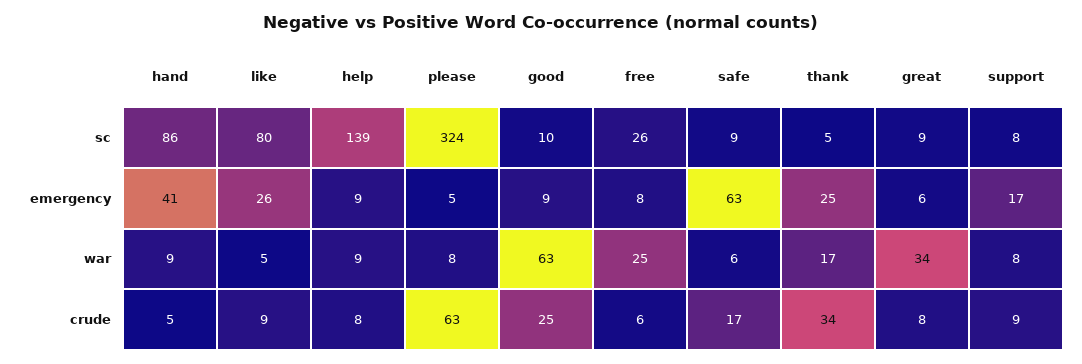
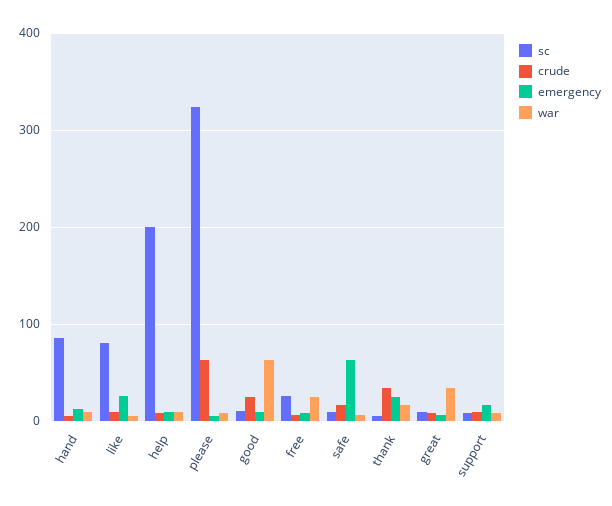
  {
    "sc": {
      "hand": 86,
      "like": 80,
-     "help": 139,
+     "help": 200,
      "please": 324,
      "good": 10,
      "free": 26,
      "safe": 9,
      "thank": 5,
      "great": 9,
      "support": 8
    },
    "emergency": {
-     "hand": 41,
+     "hand": 10,
      "like": 26,
      "help": 9,
      "please": 5,
      "good": 9,
      "free": 8,
      "safe": 63,
      "thank": 25,
      "great": 6,
      "support": 17
    },
    "war": {
      "hand": 9,
      "like": 5,
      "help": 9,
      "please": 8,
      "good": 63,
      "free": 25,
      "safe": 6,
      "thank": 17,
      "great": 34,
      "support": 8
    },
    "crude": {
      "hand": 5,
      "like": 9,
      "help": 8,
      "please": 63,
      "good": 25,
      "free": 6,
      "safe": 17,
      "thank": 34,
      "great": 8,
      "support": 9
    }
  }

